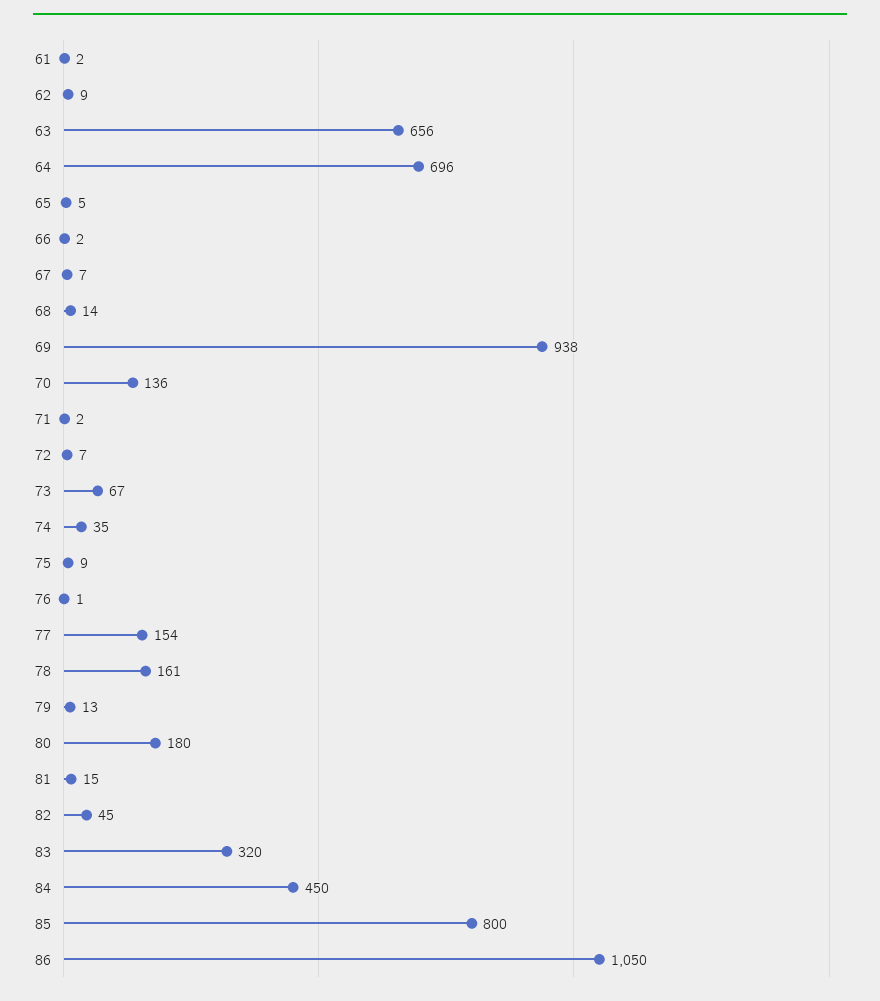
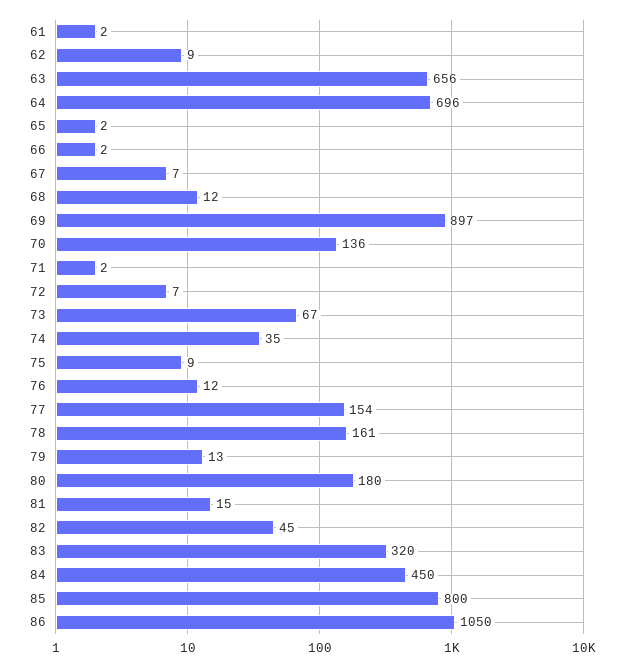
  {
    "61": 2,
    "62": 9,
    "63": 656,
    "64": 696,
-   "65": 5,
+   "65": 2,
    "66": 2,
    "67": 7,
-   "68": 14,
+   "68": 12,
-   "69": 938,
+   "69": 897,
    "70": 136,
    "71": 2,
    "72": 7,
    "73": 67,
    "74": 35,
    "75": 9,
-   "76": 1,
+   "76": 12,
    "77": 154,
    "78": 161,
    "79": 13,
    "80": 180,
    "81": 15,
    "82": 45,
    "83": 320,
    "84": 450,
    "85": 800,
    "86": 1050
  }

